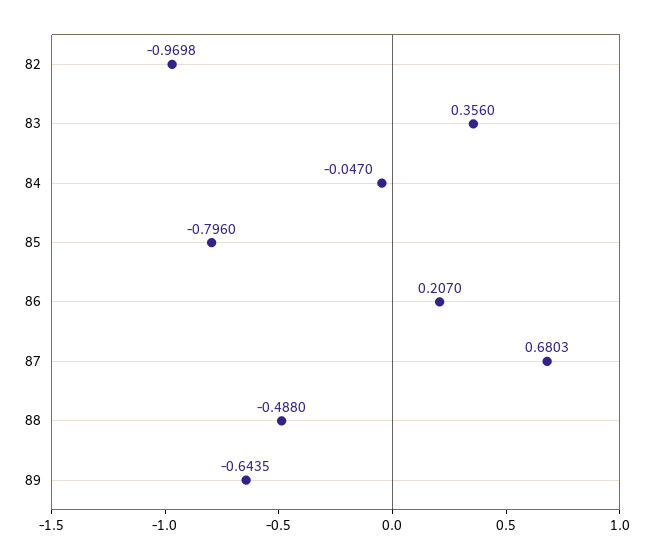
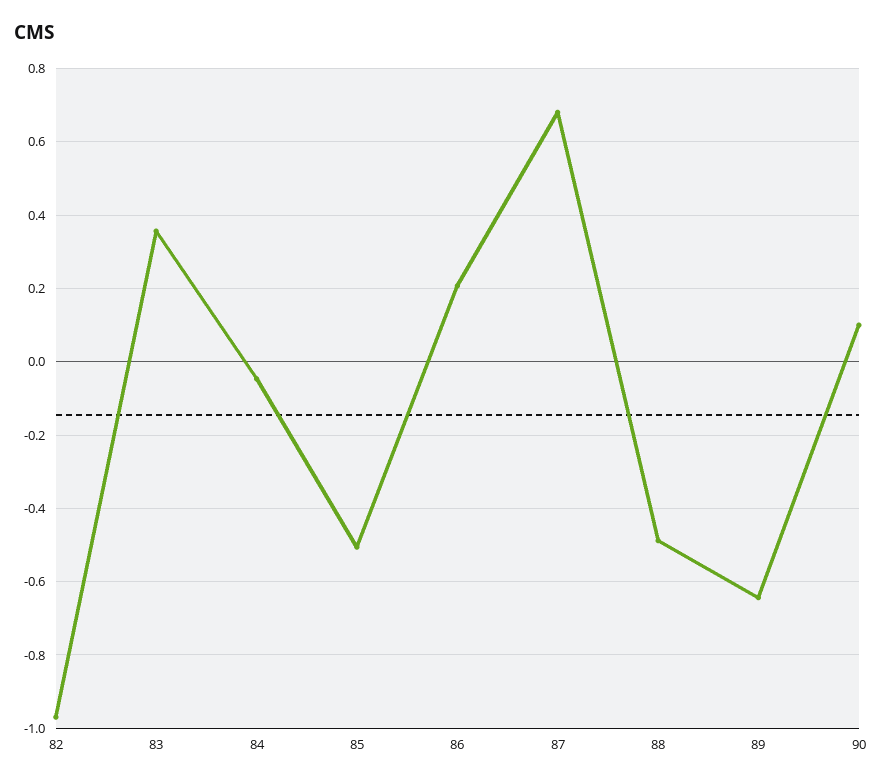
  {
    "82": -0.9698,
    "83": 0.356,
    "84": -0.047,
-   "85": -0.796,
+   "85": -0.5,
    "86": 0.207,
    "87": 0.6803,
    "88": -0.488,
-   "89": -0.6435
+   "89": -0.6435,
+   "90": 0.1
  }

